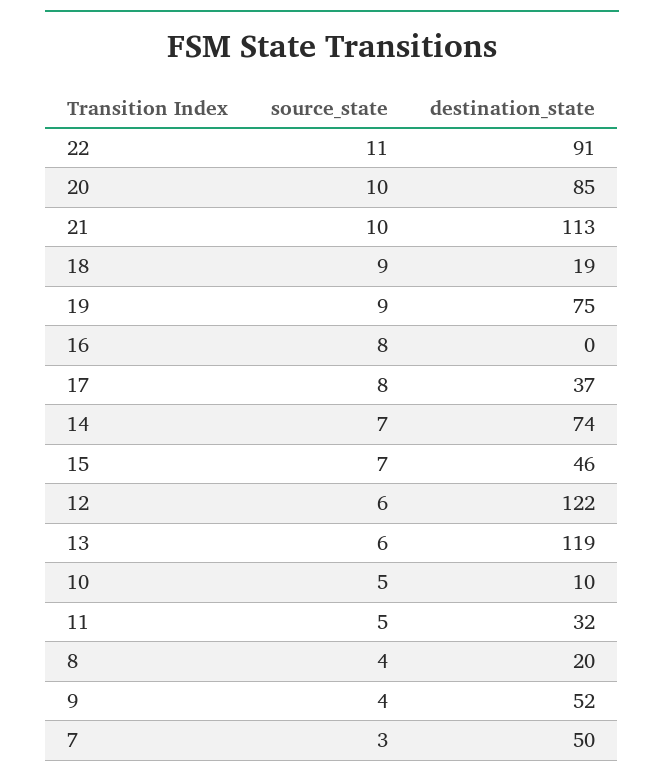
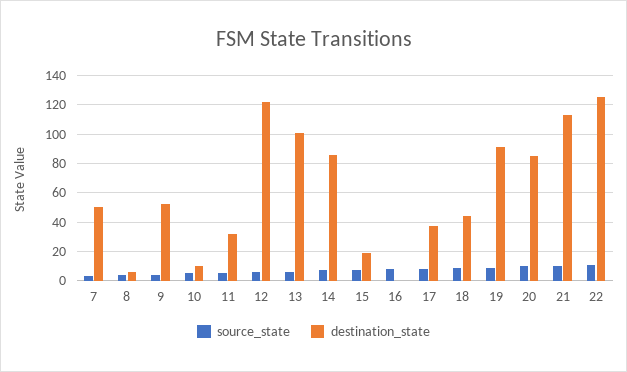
  {
    "source_state": {
      "22": 11,
      "20": 10,
      "21": 10,
      "18": 9,
      "19": 9,
      "16": 8,
      "17": 8,
      "14": 7,
      "15": 7,
      "12": 6,
      "13": 6,
      "10": 5,
      "11": 5,
      "8": 4,
      "9": 4,
      "7": 3
    },
    "destination_state": {
-     "22": 91,
+     "22": 125,
      "20": 85,
      "21": 113,
-     "18": 19,
+     "18": 45,
-     "19": 75,
+     "19": 90,
      "16": 0,
      "17": 37,
-     "14": 74,
+     "14": 85,
-     "15": 46,
+     "15": 20,
      "12": 122,
-     "13": 119,
+     "13": 100,
      "10": 10,
      "11": 32,
-     "8": 20,
+     "8": 5,
      "9": 52,
      "7": 50
    }
  }

